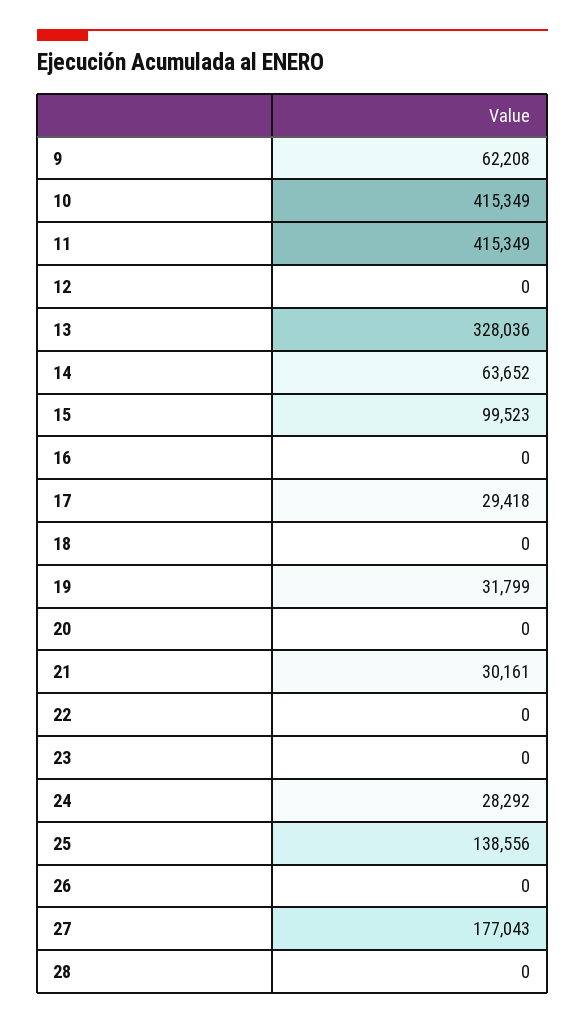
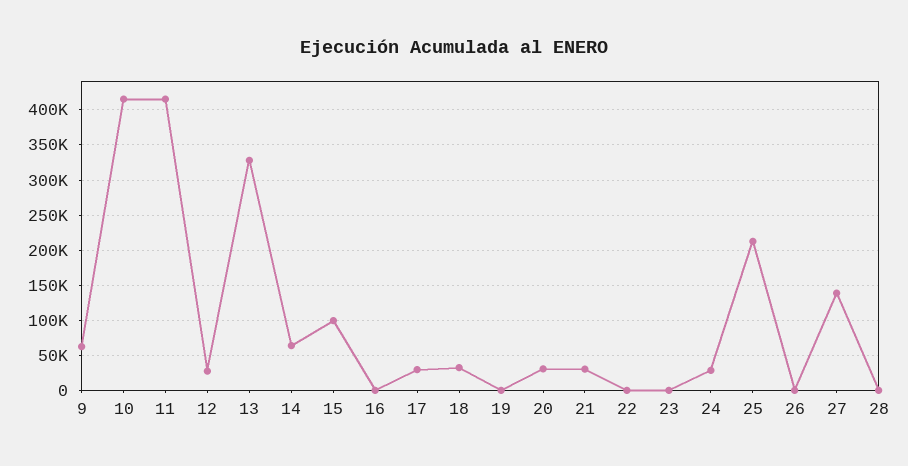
  {
    "9": 62208,
    "10": 415349,
    "11": 415349,
-   "12": 0,
+   "12": 30000,
    "13": 328036,
    "14": 63652,
    "15": 99523,
    "16": 0,
    "17": 29418,
-   "18": 0,
+   "18": 30000,
-   "19": 31799,
+   "19": 0,
-   "20": 0,
+   "20": 30000,
    "21": 30161,
    "22": 0,
    "23": 0,
    "24": 28292,
-   "25": 138556,
+   "25": 210000,
    "26": 0,
-   "27": 177043,
+   "27": 140000,
    "28": 0
  }

